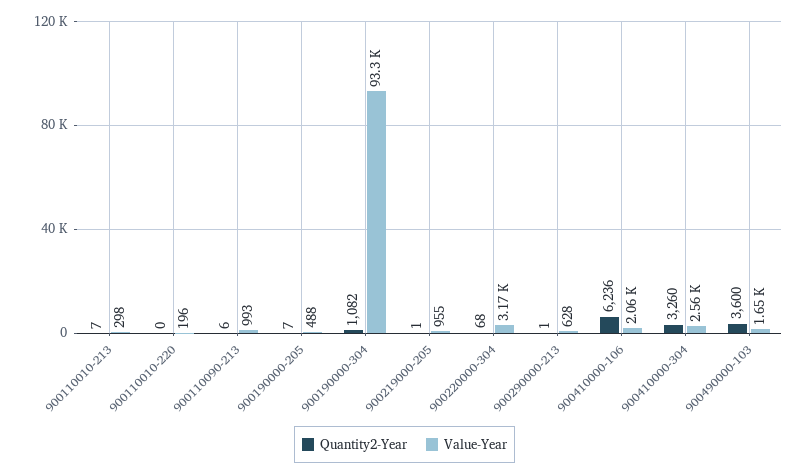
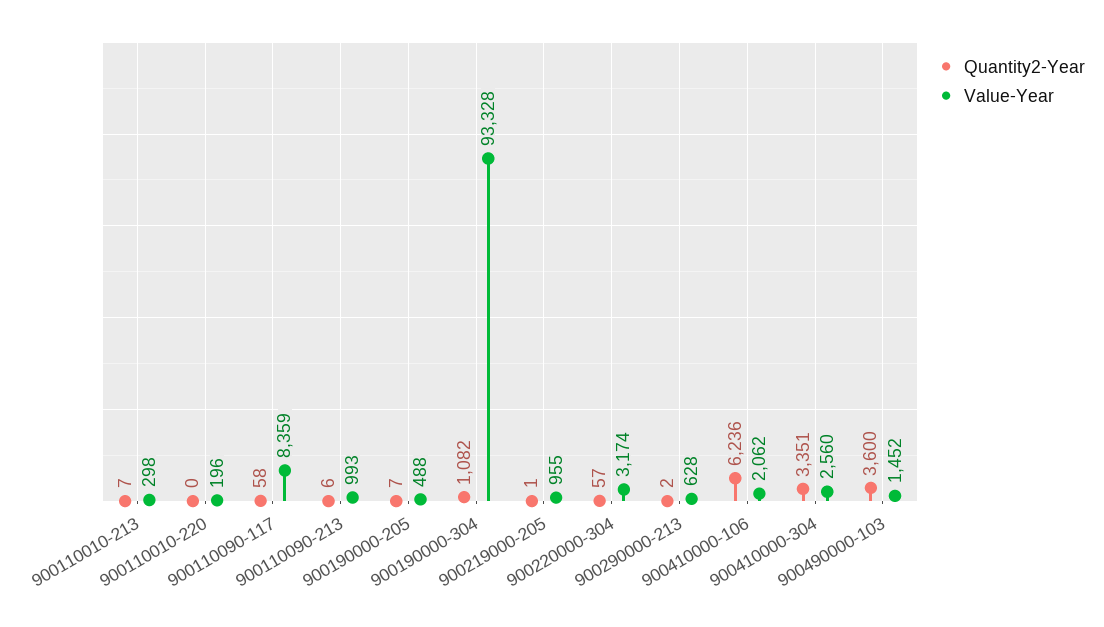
  {
    "Quantity2-Year": {
      "900110010-213": 7,
      "900110010-220": 0,
      "900110090-213": 6,
      "900190000-205": 7,
      "900190000-304": 1082,
      "900219000-205": 1,
-     "900220000-304": 68,
+     "900220000-304": 57,
-     "900290000-213": 1,
+     "900290000-213": 2,
      "900410000-106": 6236,
-     "900410000-304": 3260,
+     "900410000-304": 3351,
-     "900490000-103": 3600
+     "900490000-103": 3600,
+     "900110090-117": 58
    },
    "Value-Year": {
      "900110010-213": 298,
      "900110010-220": 196,
      "900110090-213": 993,
      "900190000-205": 488,
      "900190000-304": 93328,
      "900219000-205": 955,
      "900220000-304": 3174,
      "900290000-213": 628,
      "900410000-106": 2062,
      "900410000-304": 2560,
-     "900490000-103": 1650
+     "900490000-103": 1452,
+     "900110090-117": 8359
    }
  }

